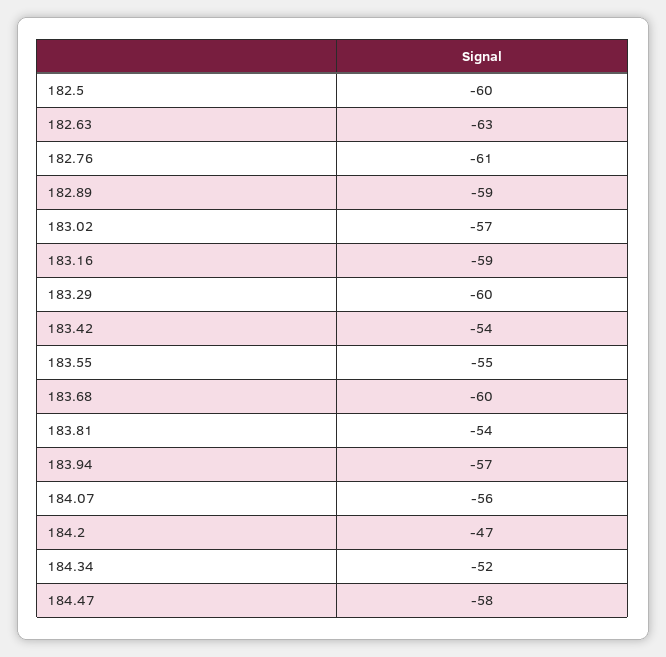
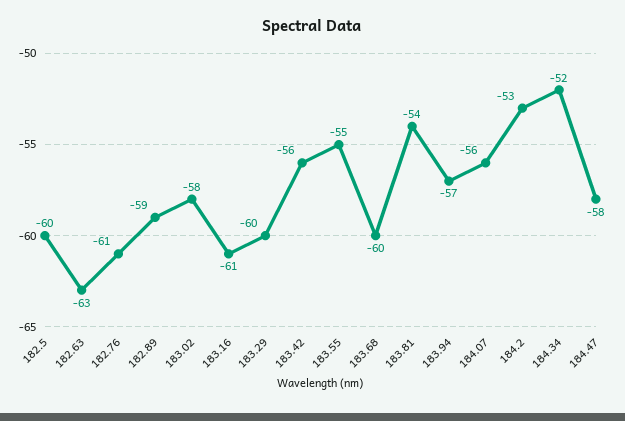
  {
    "182.5": -60,
    "182.63": -63,
    "182.76": -61,
    "182.89": -59,
-   "183.02": -57,
+   "183.02": -58,
-   "183.16": -59,
+   "183.16": -61,
    "183.29": -60,
-   "183.42": -54,
+   "183.42": -56,
    "183.55": -55,
    "183.68": -60,
    "183.81": -54,
    "183.94": -57,
    "184.07": -56,
-   "184.2": -47,
+   "184.2": -53,
    "184.34": -52,
    "184.47": -58
  }

